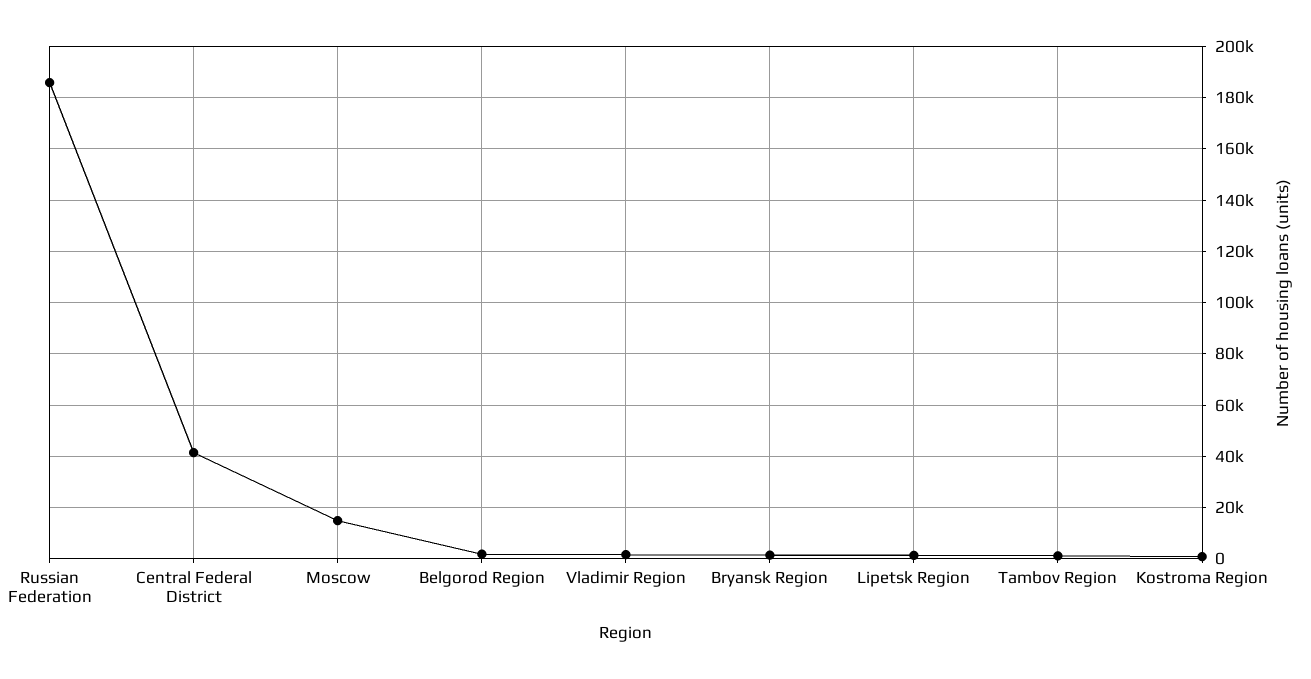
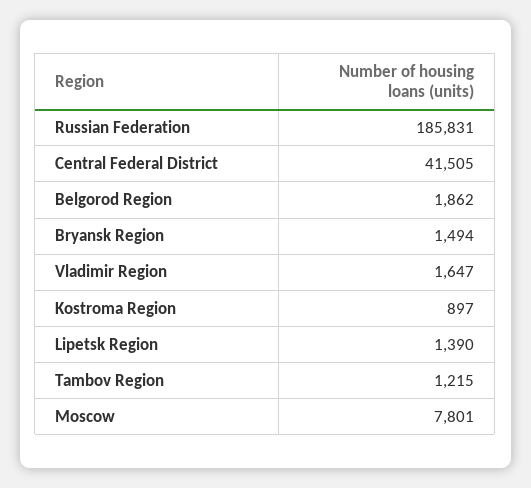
  {
    "Russian Federation": 185831,
    "Central Federal District": 41505,
-   "Moscow": 15000,
+   "Moscow": 7801,
    "Belgorod Region": 1862,
    "Vladimir Region": 1647,
    "Bryansk Region": 1494,
    "Lipetsk Region": 1390,
    "Tambov Region": 1215,
    "Kostroma Region": 897
  }

